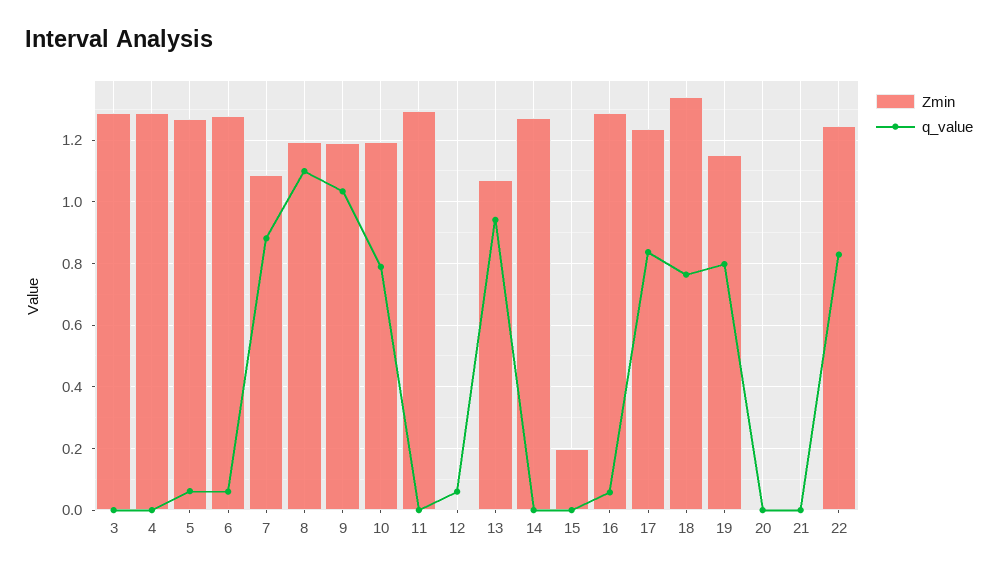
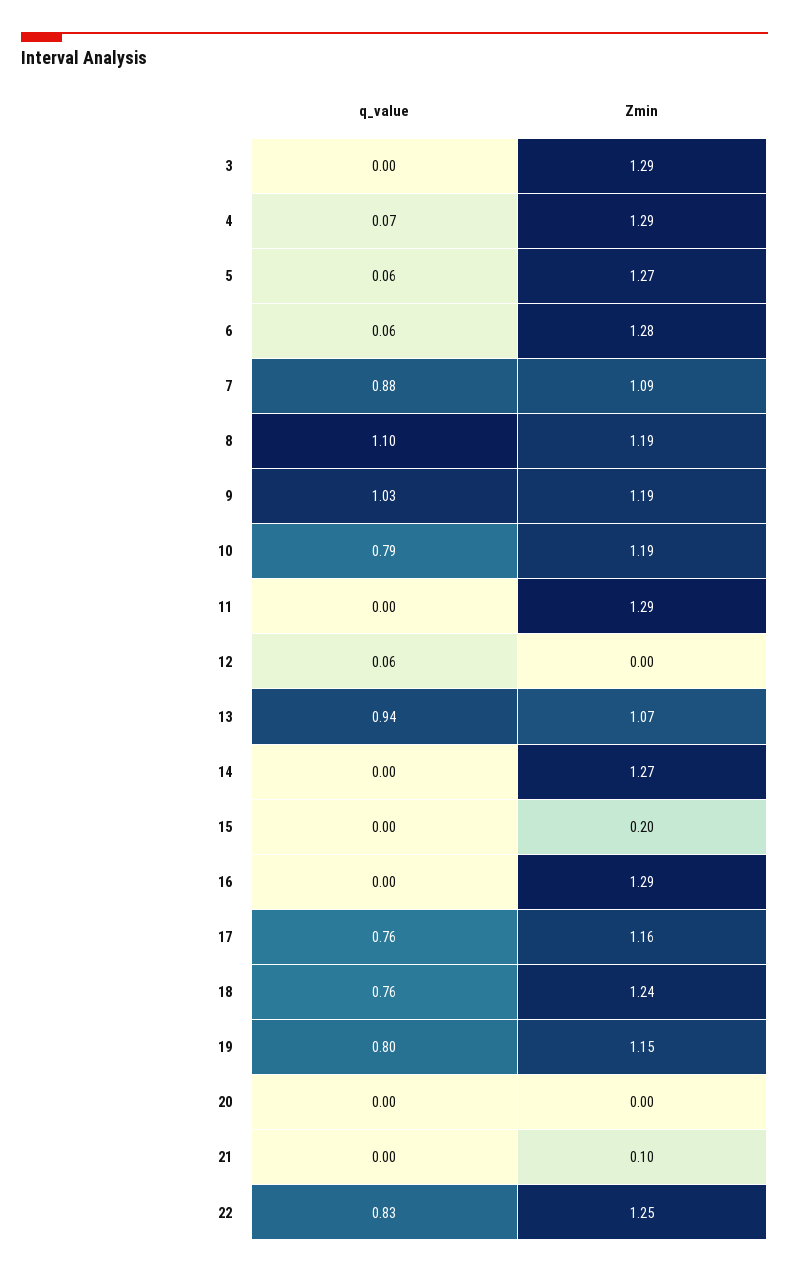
  {
    "Zmin": {
      "3": 1.29,
      "4": 1.29,
      "5": 1.27,
      "6": 1.28,
      "7": 1.09,
      "8": 1.19,
      "9": 1.19,
      "10": 1.19,
      "11": 1.29,
      "12": 0,
      "13": 1.07,
      "14": 1.27,
      "15": 0.2,
      "16": 1.29,
-     "17": 1.24,
+     "17": 1.16,
-     "18": 1.34,
+     "18": 1.24,
      "19": 1.15,
      "20": 0,
-     "21": 0,
+     "21": 0.1,
      "22": 1.25
    },
    "q_value": {
      "3": 0,
-     "4": 0,
+     "4": 0.07,
      "5": 0.06,
      "6": 0.06,
      "7": 0.88,
      "8": 1.1,
      "9": 1.03,
      "10": 0.79,
      "11": 0,
      "12": 0.06,
      "13": 0.94,
      "14": 0,
      "15": 0,
-     "16": 0.06,
+     "16": 0,
-     "17": 0.84,
+     "17": 0.76,
      "18": 0.76,
      "19": 0.8,
      "20": 0,
      "21": 0,
      "22": 0.83
    }
  }

